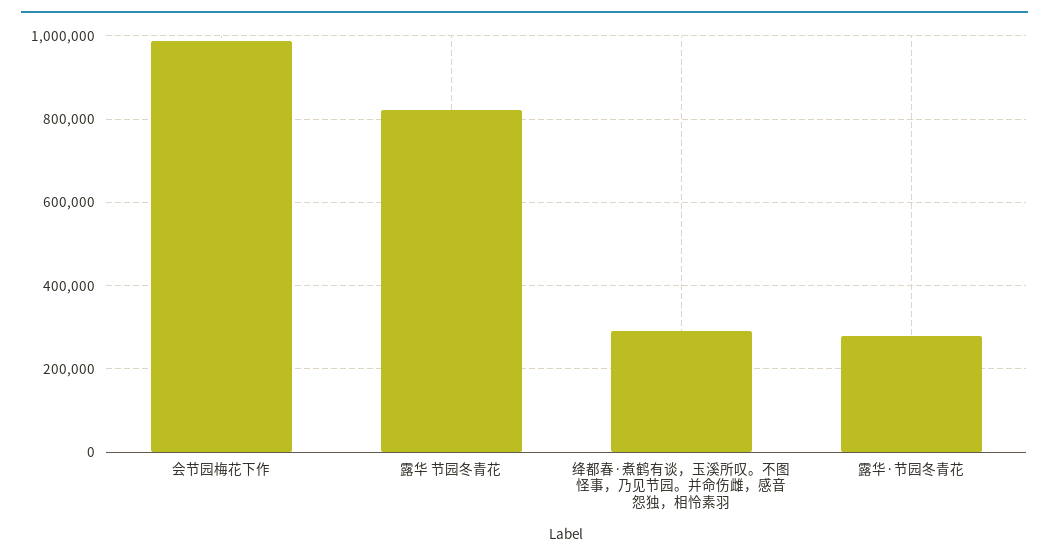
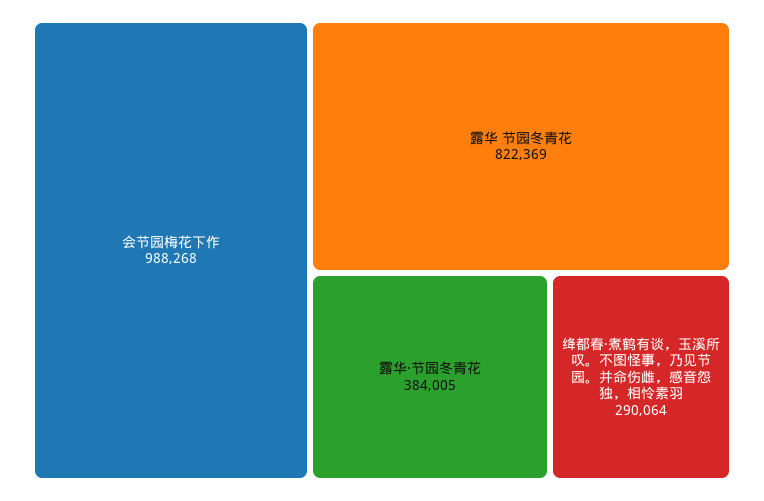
  {
    "会节园梅花下作": 988268,
    "露华 节园冬青花": 822369,
    "绛都春·煮鹤有谈，玉溪所叹。不图怪事，乃见节园。并命伤雌，感音怨独，相怜素羽": 290064,
-   "露华·节园冬青花": 280000
+   "露华·节园冬青花": 384005
  }

